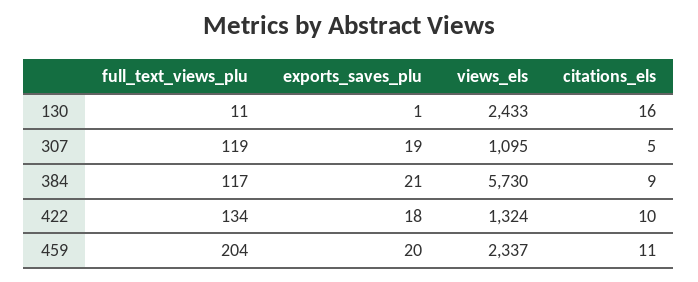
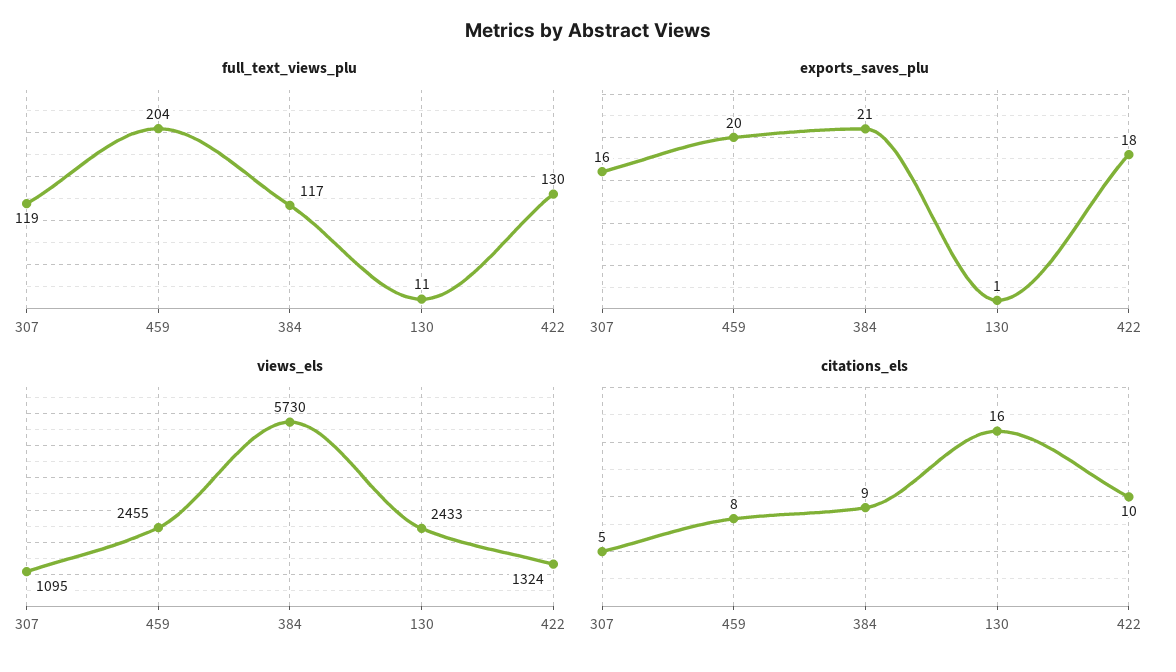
  {
    "full_text_views_plu": {
      "130": 11,
      "307": 119,
      "384": 117,
-     "422": 134,
+     "422": 130,
      "459": 204
    },
    "exports_saves_plu": {
      "130": 1,
-     "307": 19,
+     "307": 16,
      "384": 21,
      "422": 18,
      "459": 20
    },
    "views_els": {
      "130": 2433,
      "307": 1095,
      "384": 5730,
      "422": 1324,
-     "459": 2337
+     "459": 2455
    },
    "citations_els": {
      "130": 16,
      "307": 5,
      "384": 9,
      "422": 10,
-     "459": 11
+     "459": 8
    }
  }

